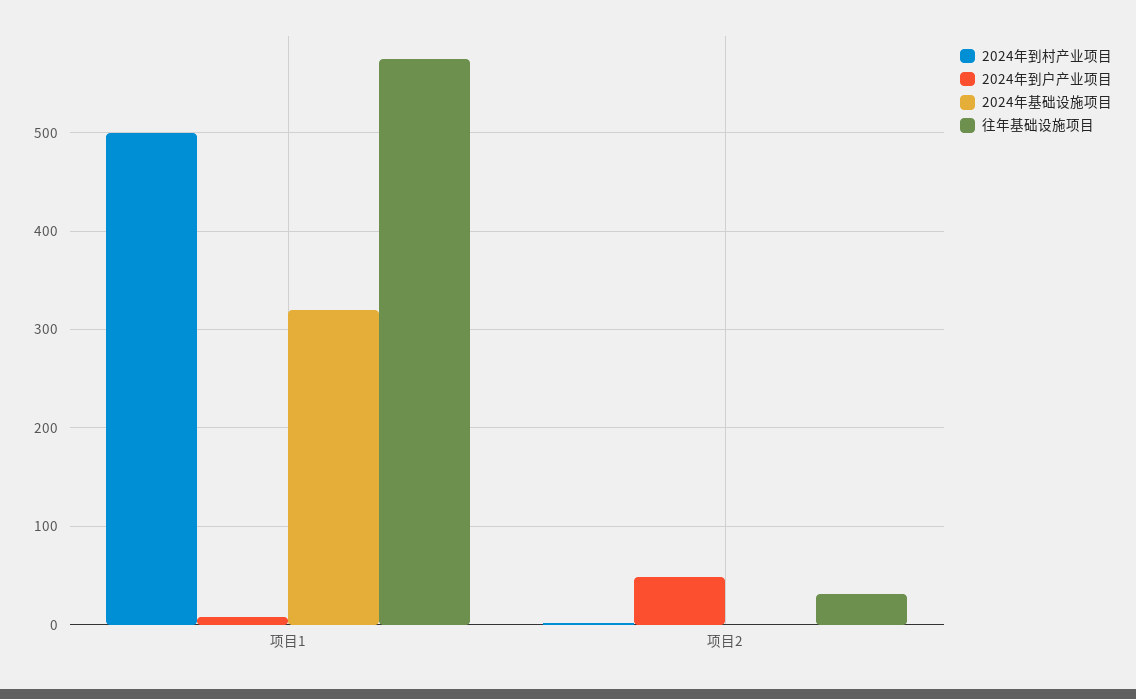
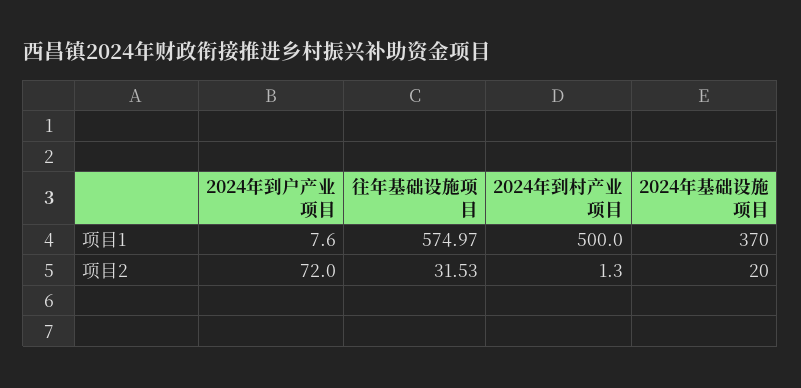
  {
    "2024年到村产业项目": {
      "项目1": 500,
      "项目2": 1.3
    },
    "2024年到户产业项目": {
      "项目1": 7.6,
-     "项目2": 50
+     "项目2": 72
    },
    "2024年基础设施项目": {
-     "项目1": 320,
+     "项目1": 370,
-     "项目2": 0
+     "项目2": 20
    },
    "往年基础设施项目": {
      "项目1": 574.97,
      "项目2": 31.53
    }
  }

